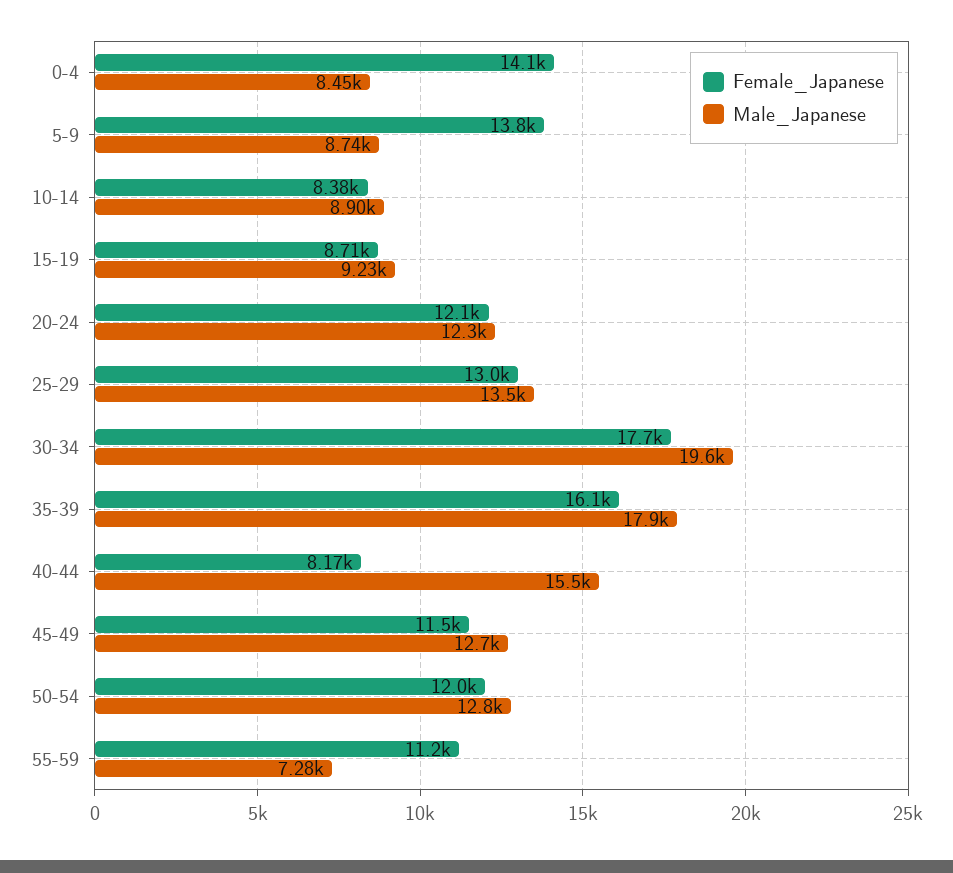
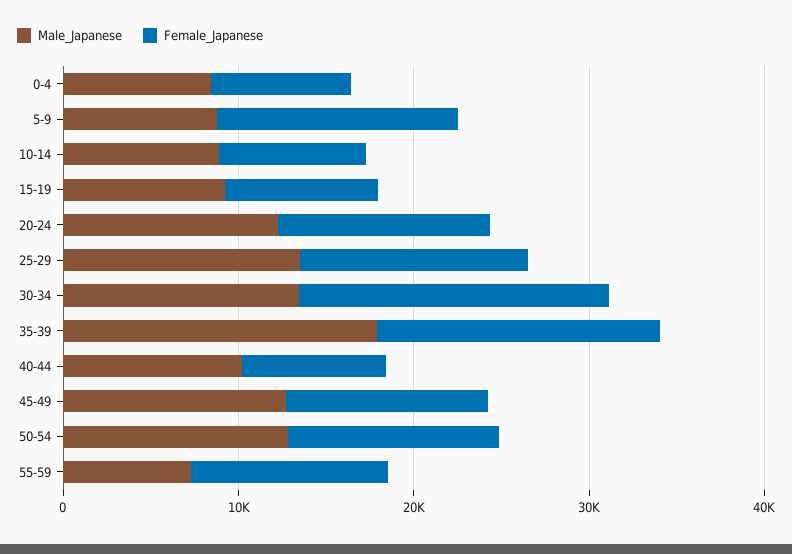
  {
    "Female_Japanese": {
-     "0-4": 14100,
+     "0-4": 8000,
      "5-9": 13800,
      "10-14": 8380,
      "15-19": 8710,
      "20-24": 12100,
      "25-29": 13000,
      "30-34": 17700,
      "35-39": 16100,
      "40-44": 8170,
      "45-49": 11500,
      "50-54": 12000,
      "55-59": 11200
    },
    "Male_Japanese": {
      "0-4": 8450,
      "5-9": 8740,
      "10-14": 8900,
      "15-19": 9230,
      "20-24": 12300,
      "25-29": 13500,
-     "30-34": 19600,
+     "30-34": 14000,
      "35-39": 17900,
-     "40-44": 15500,
+     "40-44": 10000,
      "45-49": 12700,
      "50-54": 12800,
      "55-59": 7280
    }
  }

